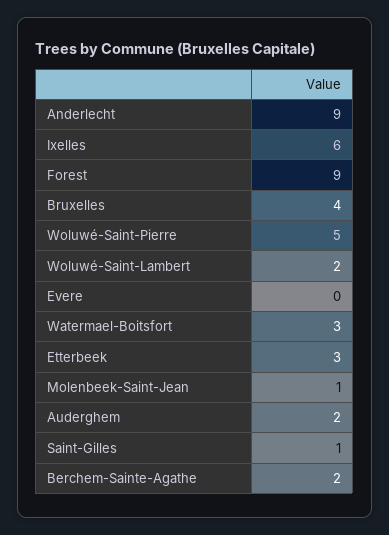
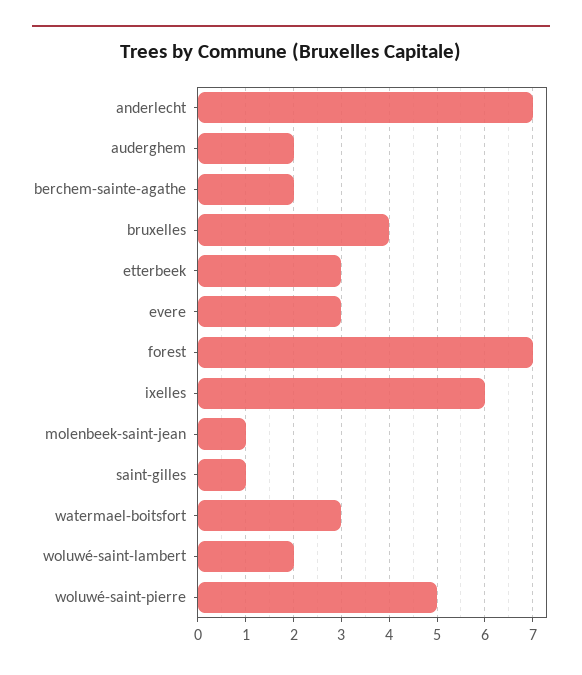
  {
-   "Anderlecht": 9,
+   "Anderlecht": 7,
    "Ixelles": 6,
-   "Forest": 9,
+   "Forest": 7,
    "Bruxelles": 4,
    "Woluwé-Saint-Pierre": 5,
    "Woluwé-Saint-Lambert": 2,
-   "Evere": 0,
+   "Evere": 3,
    "Watermael-Boitsfort": 3,
    "Etterbeek": 3,
    "Molenbeek-Saint-Jean": 1,
    "Auderghem": 2,
    "Saint-Gilles": 1,
    "Berchem-Sainte-Agathe": 2
  }

